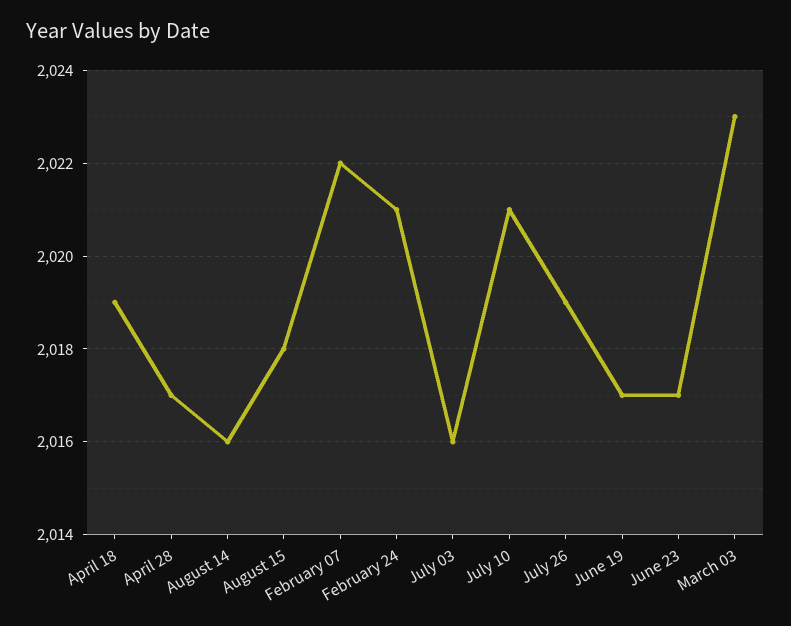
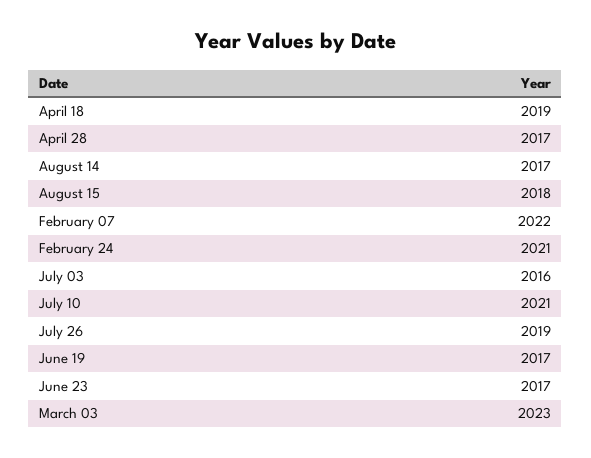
  {
    "April 18": 2019,
    "April 28": 2017,
-   "August 14": 2016,
+   "August 14": 2017,
    "August 15": 2018,
    "February 07": 2022,
    "February 24": 2021,
    "July 03": 2016,
    "July 10": 2021,
    "July 26": 2019,
    "June 19": 2017,
    "June 23": 2017,
    "March 03": 2023
  }

